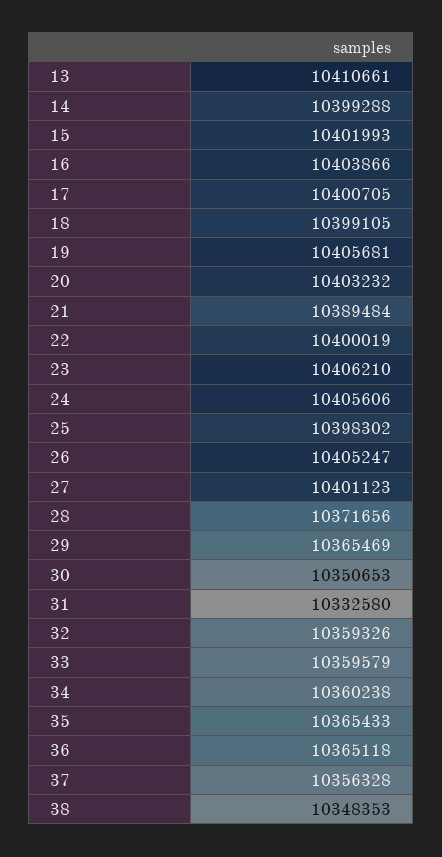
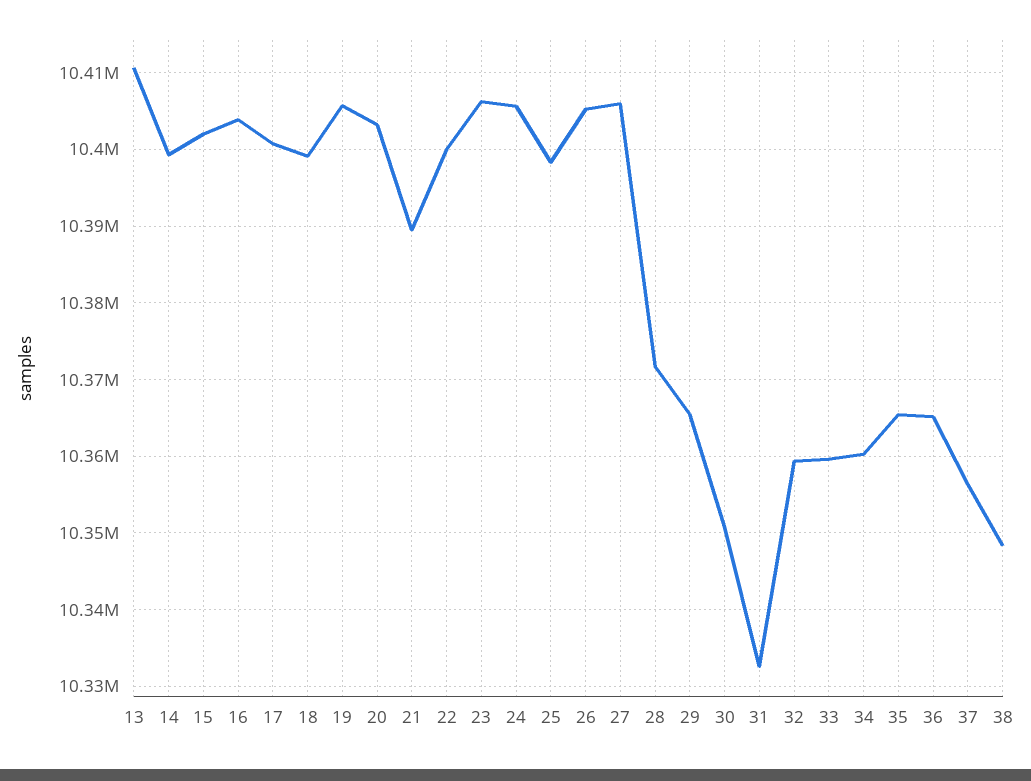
  {
    "13": 10410661,
    "14": 10399288,
    "15": 10401993,
    "16": 10403866,
    "17": 10400705,
    "18": 10399105,
    "19": 10405681,
    "20": 10403232,
    "21": 10389484,
    "22": 10400019,
    "23": 10406210,
    "24": 10405606,
    "25": 10398302,
    "26": 10405247,
-   "27": 10401123,
+   "27": 10406000,
    "28": 10371656,
    "29": 10365469,
    "30": 10350653,
    "31": 10332580,
    "32": 10359326,
    "33": 10359579,
    "34": 10360238,
    "35": 10365433,
    "36": 10365118,
    "37": 10356328,
    "38": 10348353
  }

